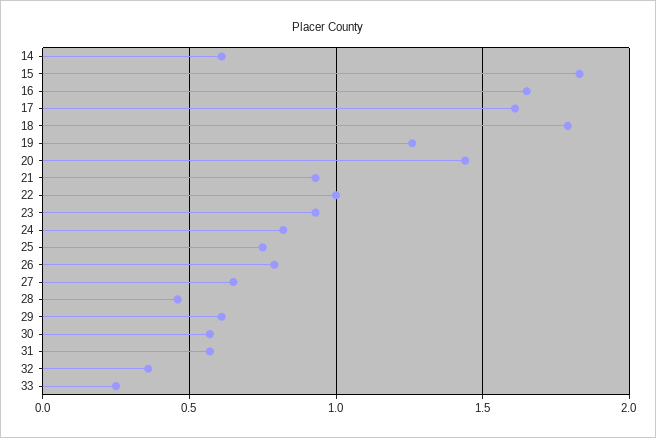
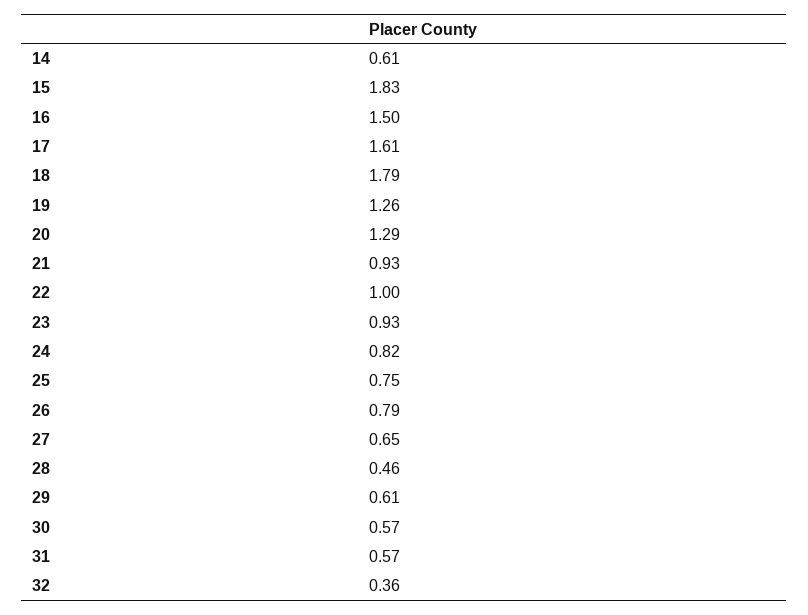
  {
    "14": 0.61,
    "15": 1.83,
-   "16": 1.65,
+   "16": 1.5,
    "17": 1.61,
    "18": 1.79,
    "19": 1.26,
-   "20": 1.45,
+   "20": 1.29,
    "21": 0.93,
    "22": 1,
    "23": 0.93,
    "24": 0.82,
    "25": 0.75,
    "26": 0.79,
    "27": 0.65,
    "28": 0.46,
    "29": 0.61,
    "30": 0.57,
    "31": 0.57,
-   "32": 0.36,
+   "32": 0.36
-   "33": 0.25
  }

